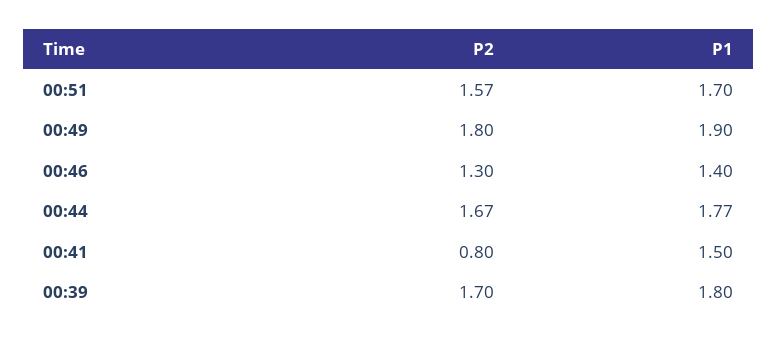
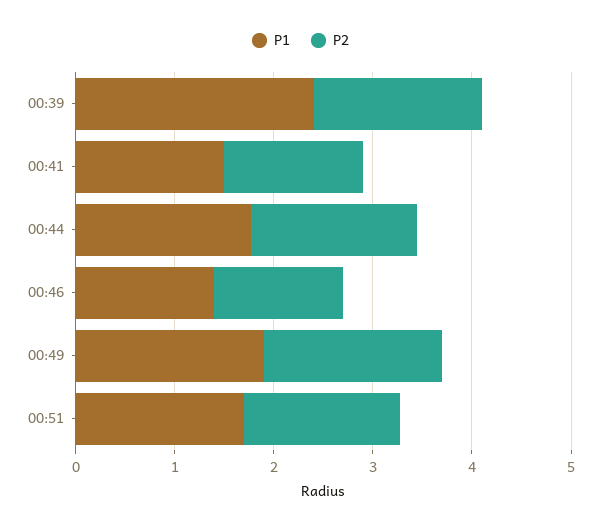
  {
    "P2": {
      "00:51": 1.57,
      "00:49": 1.8,
      "00:46": 1.3,
      "00:44": 1.67,
-     "00:41": 0.8,
+     "00:41": 1.4,
      "00:39": 1.7
    },
    "P1": {
      "00:51": 1.7,
      "00:49": 1.9,
      "00:46": 1.4,
      "00:44": 1.77,
      "00:41": 1.5,
-     "00:39": 1.8
+     "00:39": 2.4
    }
  }

